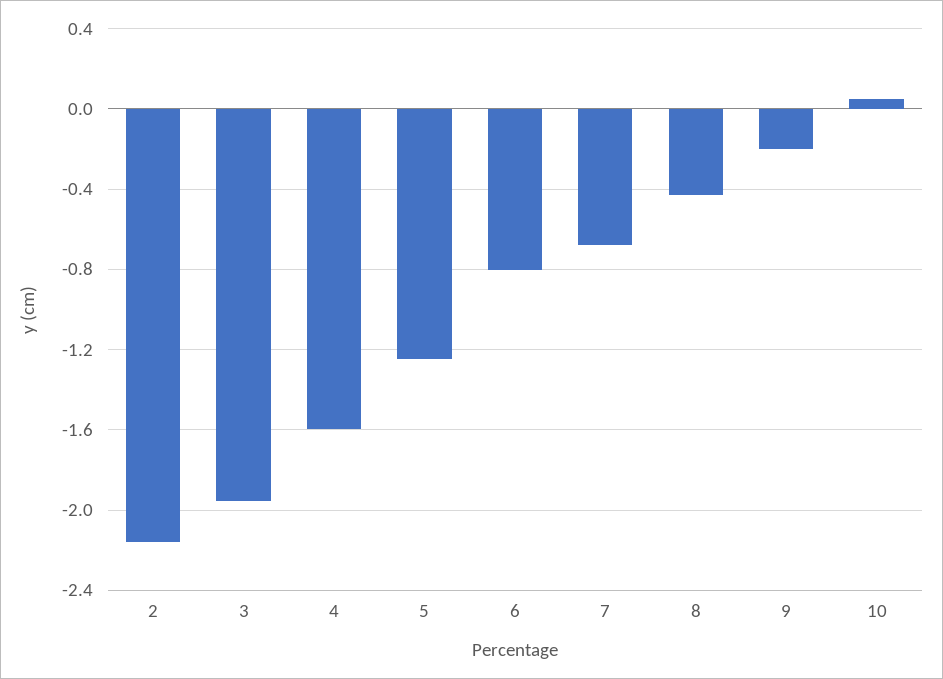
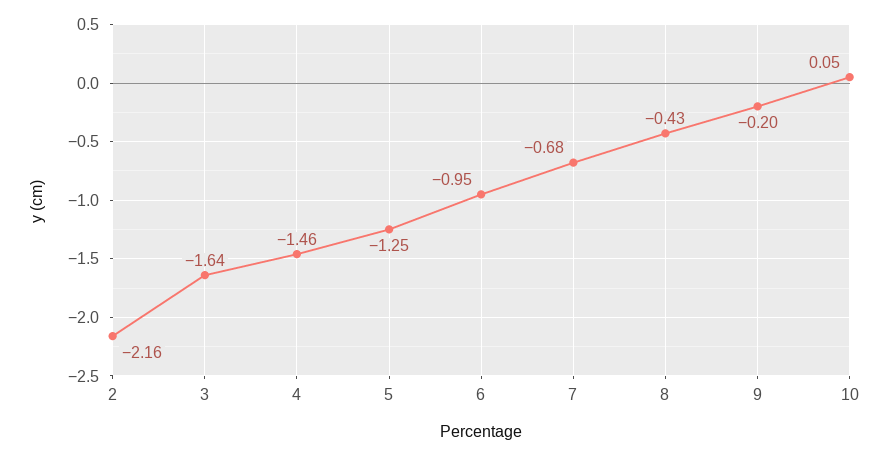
  {
    "2": -2.16,
-   "3": -1.95,
+   "3": -1.64,
-   "4": -1.6,
+   "4": -1.46,
    "5": -1.25,
-   "6": -0.8,
+   "6": -0.95,
    "7": -0.68,
    "8": -0.43,
    "9": -0.2,
    "10": 0.05
  }

